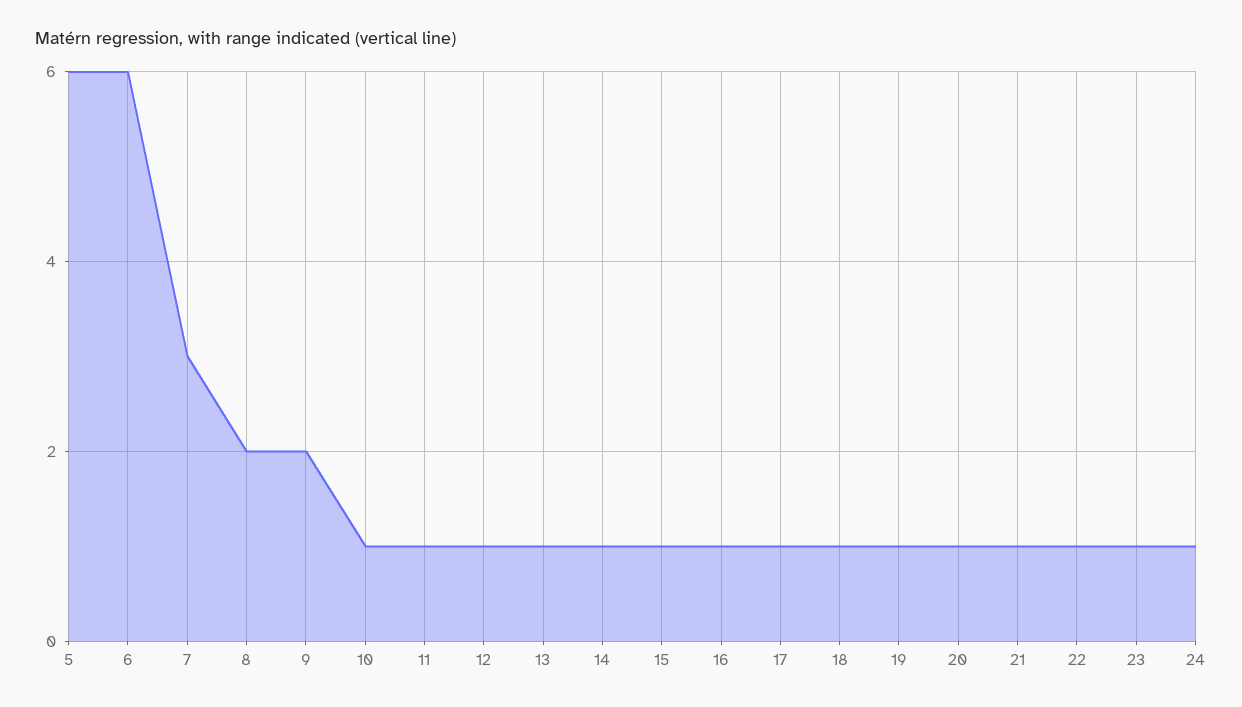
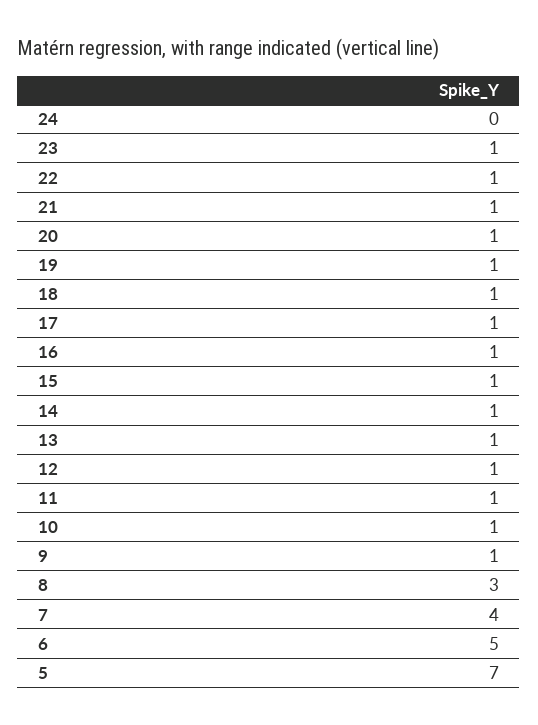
  {
-   "5": 6,
+   "5": 7,
-   "6": 6,
+   "6": 5,
-   "7": 3,
+   "7": 4,
-   "8": 2,
+   "8": 3,
-   "9": 2,
+   "9": 1,
    "10": 1,
    "11": 1,
    "12": 1,
    "13": 1,
    "14": 1,
    "15": 1,
    "16": 1,
    "17": 1,
    "18": 1,
    "19": 1,
    "20": 1,
    "21": 1,
    "22": 1,
    "23": 1,
-   "24": 1
+   "24": 0
  }

